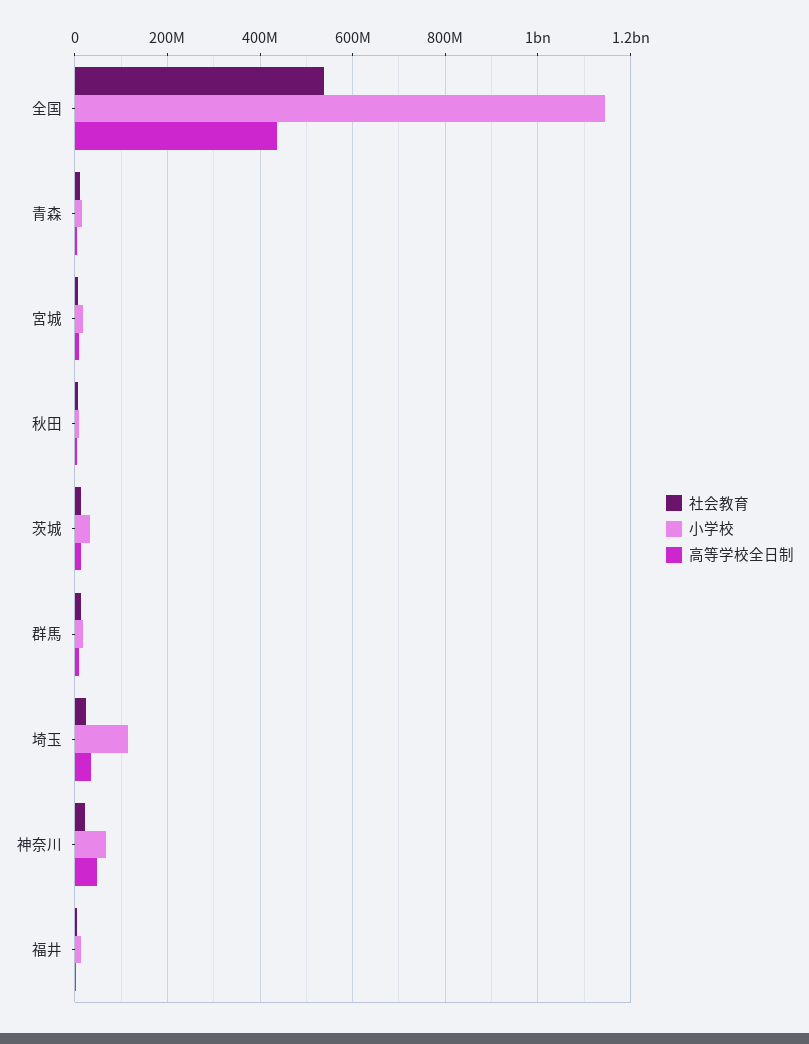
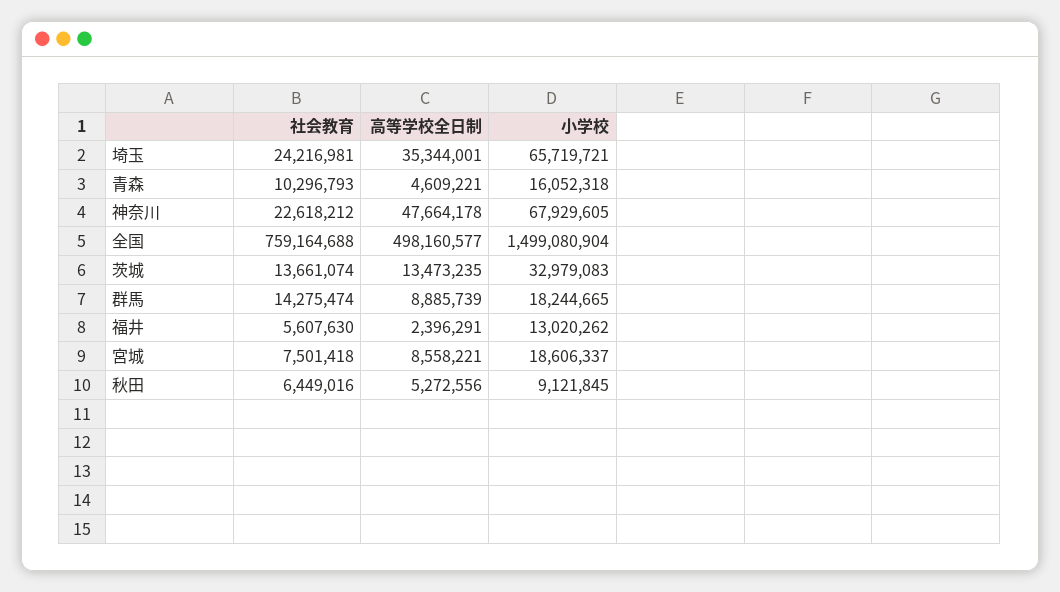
  {
    "社会教育": {
-     "全国": 540000000,
+     "全国": 759164688,
      "青森": 10296793,
      "宮城": 7501418,
      "秋田": 6449016,
      "茨城": 13661074,
      "群馬": 14275474,
      "埼玉": 24216981,
      "神奈川": 22618212,
      "福井": 5607630
    },
    "小学校": {
-     "全国": 1140000000,
+     "全国": 1499080904,
      "青森": 16052318,
      "宮城": 18606337,
      "秋田": 9121845,
      "茨城": 32979083,
      "群馬": 18244665,
-     "埼玉": 120000000,
+     "埼玉": 65719721,
      "神奈川": 67929605,
      "福井": 13020262
    },
    "高等学校全日制": {
-     "全国": 440000000,
+     "全国": 498160577,
      "青森": 4609221,
      "宮城": 8558221,
      "秋田": 5272556,
      "茨城": 13473235,
      "群馬": 8885739,
      "埼玉": 35344001,
      "神奈川": 47664178,
      "福井": 2396291
    }
  }

